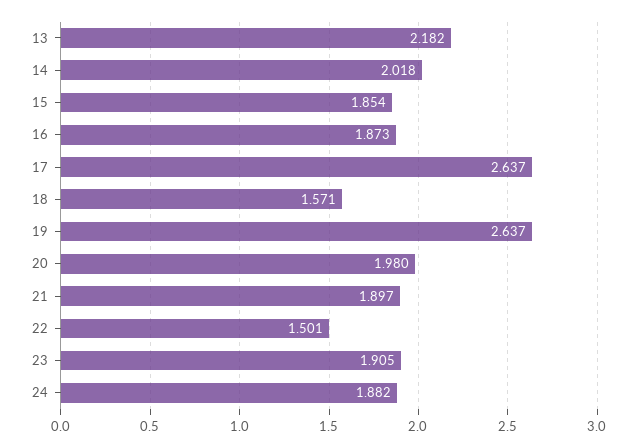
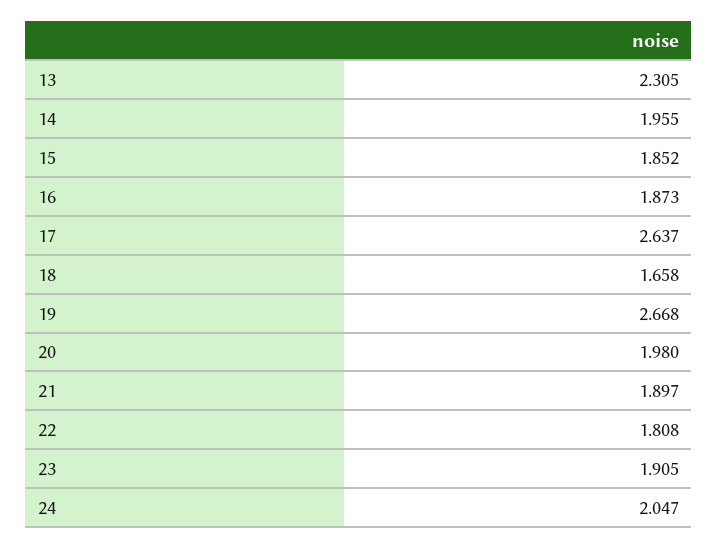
  {
-   "13": 2.182,
+   "13": 2.305,
-   "14": 2.018,
+   "14": 1.955,
-   "15": 1.854,
+   "15": 1.852,
    "16": 1.873,
    "17": 2.637,
-   "18": 1.571,
+   "18": 1.658,
-   "19": 2.637,
+   "19": 2.668,
    "20": 1.98,
    "21": 1.897,
-   "22": 1.501,
+   "22": 1.808,
    "23": 1.905,
-   "24": 1.882
+   "24": 2.047
  }

